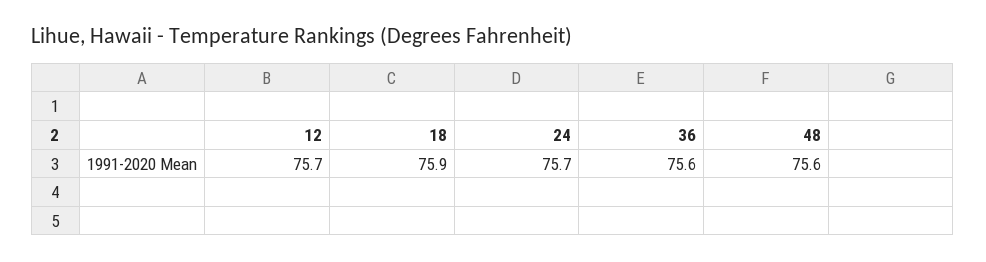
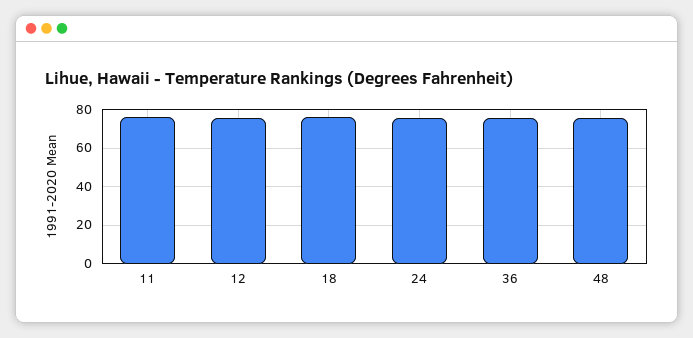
  {
    "12": 75.7,
    "18": 75.9,
    "24": 75.7,
    "36": 75.6,
-   "48": 75.6
+   "48": 75.6,
+   "11": 75
  }

